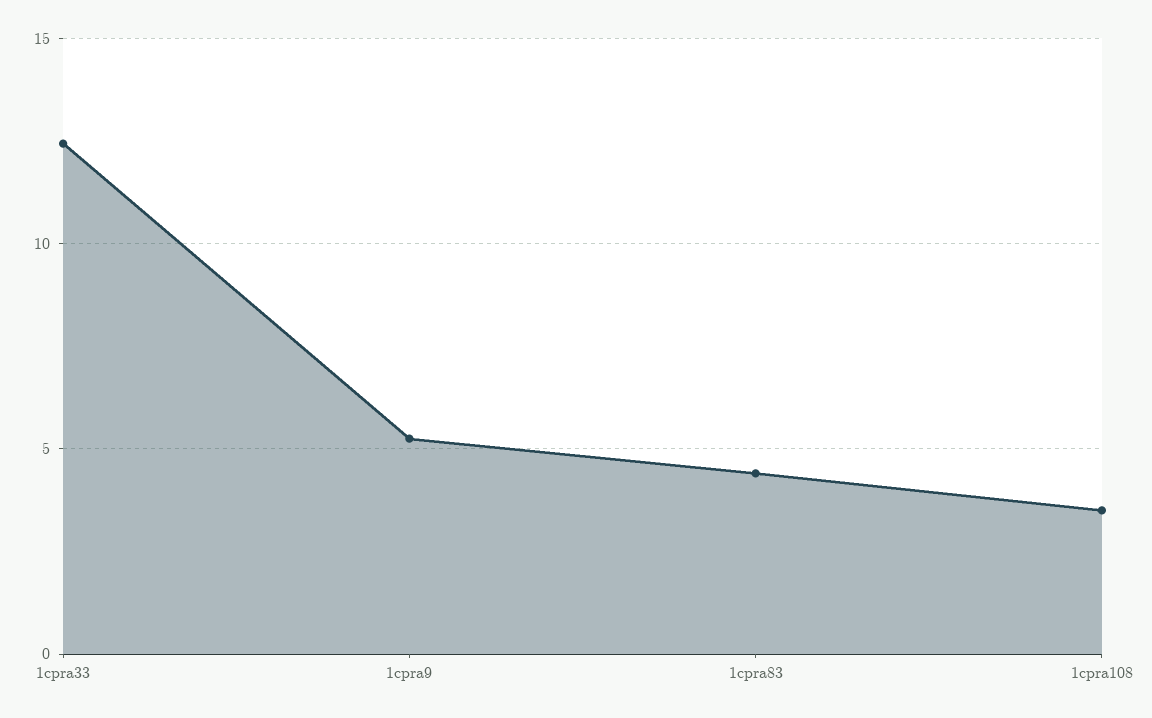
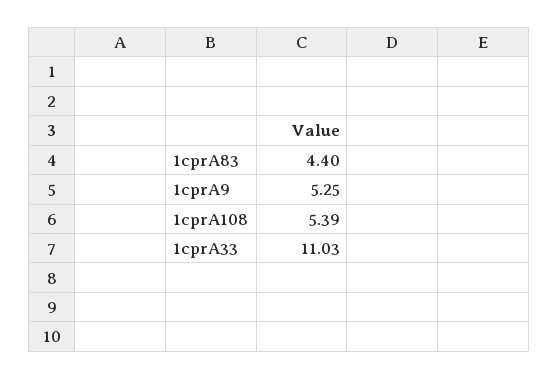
  {
-   "1cpra33": 12.5,
+   "1cpra33": 11.03,
    "1cpra9": 5.25,
    "1cpra83": 4.4,
-   "1cpra108": 3.5
+   "1cpra108": 5.39
  }

